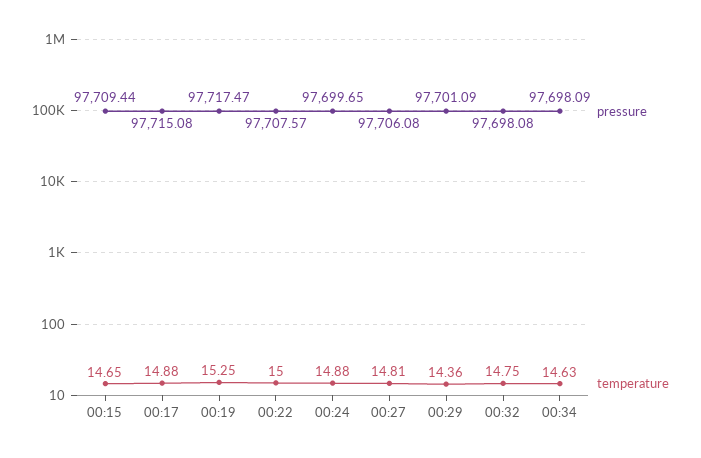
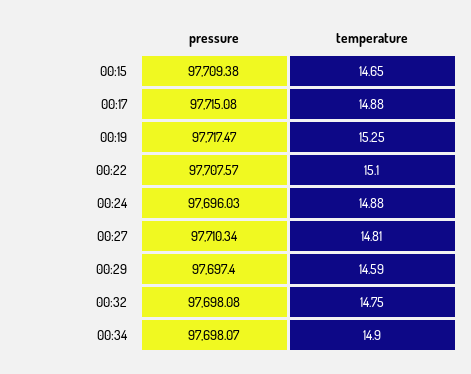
  {
    "pressure": {
-     "00:15": 97709.44,
+     "00:15": 97709.38,
      "00:17": 97715.08,
      "00:19": 97717.47,
      "00:22": 97707.57,
-     "00:24": 97699.65,
+     "00:24": 97696.03,
-     "00:27": 97706.08,
+     "00:27": 97710.34,
-     "00:29": 97701.09,
+     "00:29": 97697.4,
      "00:32": 97698.08,
-     "00:34": 97698.09
+     "00:34": 97698.07
    },
    "temperature": {
      "00:15": 14.65,
      "00:17": 14.88,
      "00:19": 15.25,
-     "00:22": 15,
+     "00:22": 15.1,
      "00:24": 14.88,
      "00:27": 14.81,
-     "00:29": 14.36,
+     "00:29": 14.59,
      "00:32": 14.75,
-     "00:34": 14.63
+     "00:34": 14.9
    }
  }

